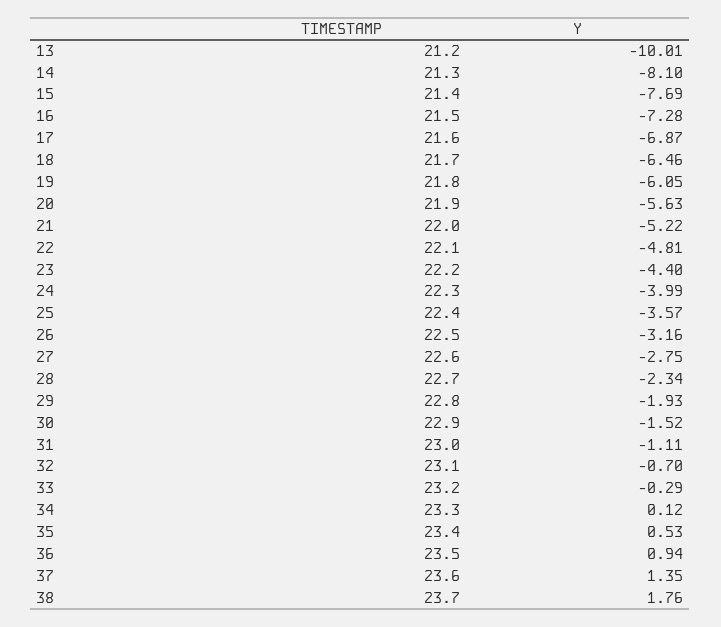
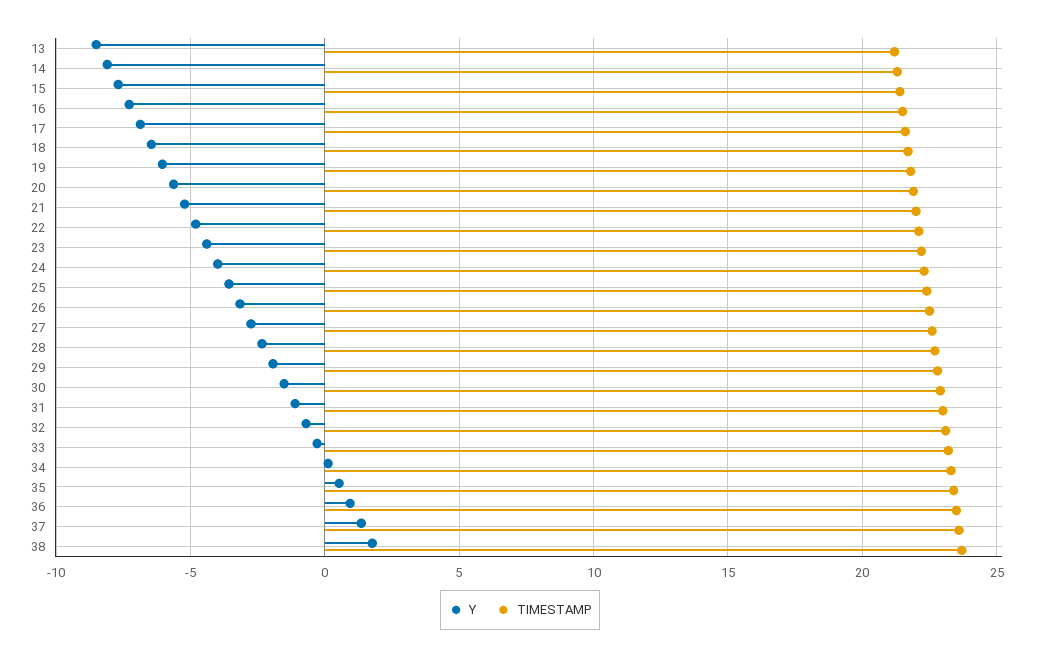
  {
    "TIMESTAMP": {
      "13": 21.2,
      "14": 21.3,
      "15": 21.4,
      "16": 21.5,
      "17": 21.6,
      "18": 21.7,
      "19": 21.8,
      "20": 21.9,
      "21": 22,
      "22": 22.1,
      "23": 22.2,
      "24": 22.3,
      "25": 22.4,
      "26": 22.5,
      "27": 22.6,
      "28": 22.7,
      "29": 22.8,
      "30": 22.9,
      "31": 23,
      "32": 23.1,
      "33": 23.2,
      "34": 23.3,
      "35": 23.4,
      "36": 23.5,
      "37": 23.6,
      "38": 23.7
    },
    "Y": {
-     "13": -10.01,
+     "13": -8.5,
      "14": -8.1,
      "15": -7.69,
      "16": -7.28,
      "17": -6.87,
      "18": -6.46,
      "19": -6.05,
      "20": -5.63,
      "21": -5.22,
      "22": -4.81,
      "23": -4.4,
      "24": -3.99,
      "25": -3.57,
      "26": -3.16,
      "27": -2.75,
      "28": -2.34,
      "29": -1.93,
      "30": -1.52,
      "31": -1.11,
      "32": -0.7,
      "33": -0.29,
      "34": 0.12,
      "35": 0.53,
      "36": 0.94,
      "37": 1.35,
      "38": 1.76
    }
  }

